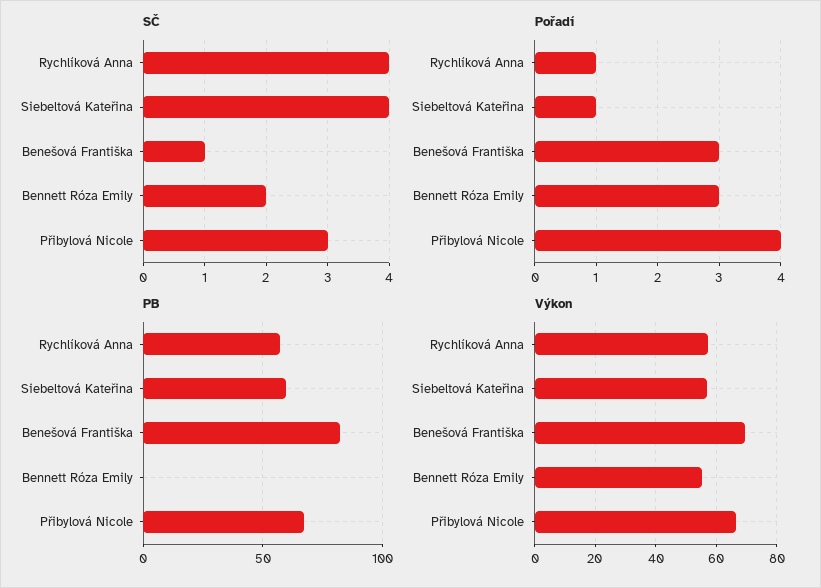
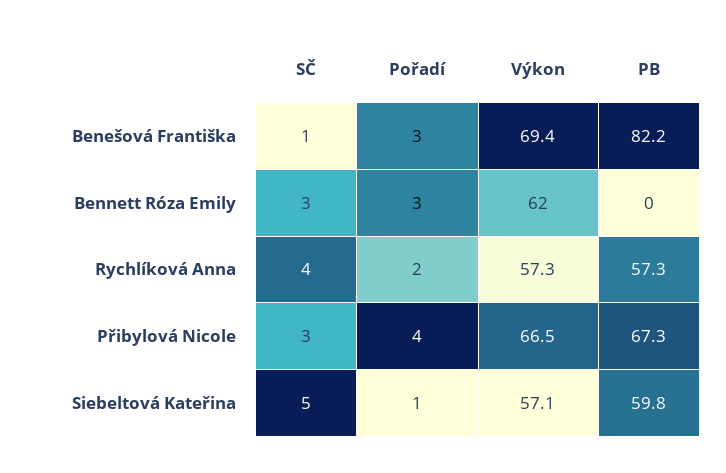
  {
    "SČ": {
      "Rychlíková Anna": 4,
-     "Siebeltová Kateřina": 4,
+     "Siebeltová Kateřina": 5,
      "Benešová Františka": 1,
-     "Bennett Róza Emily": 2,
+     "Bennett Róza Emily": 3,
      "Přibylová Nicole": 3
    },
    "Pořadí": {
-     "Rychlíková Anna": 1,
+     "Rychlíková Anna": 2,
      "Siebeltová Kateřina": 1,
      "Benešová Františka": 3,
      "Bennett Róza Emily": 3,
      "Přibylová Nicole": 4
    },
    "PB": {
      "Rychlíková Anna": 57.3,
      "Siebeltová Kateřina": 59.8,
      "Benešová Františka": 82.2,
      "Bennett Róza Emily": 0,
      "Přibylová Nicole": 67.3
    },
    "Výkon": {
      "Rychlíková Anna": 57.3,
      "Siebeltová Kateřina": 57.1,
      "Benešová Františka": 69.4,
-     "Bennett Róza Emily": 56,
+     "Bennett Róza Emily": 62,
      "Přibylová Nicole": 66.5
    }
  }

